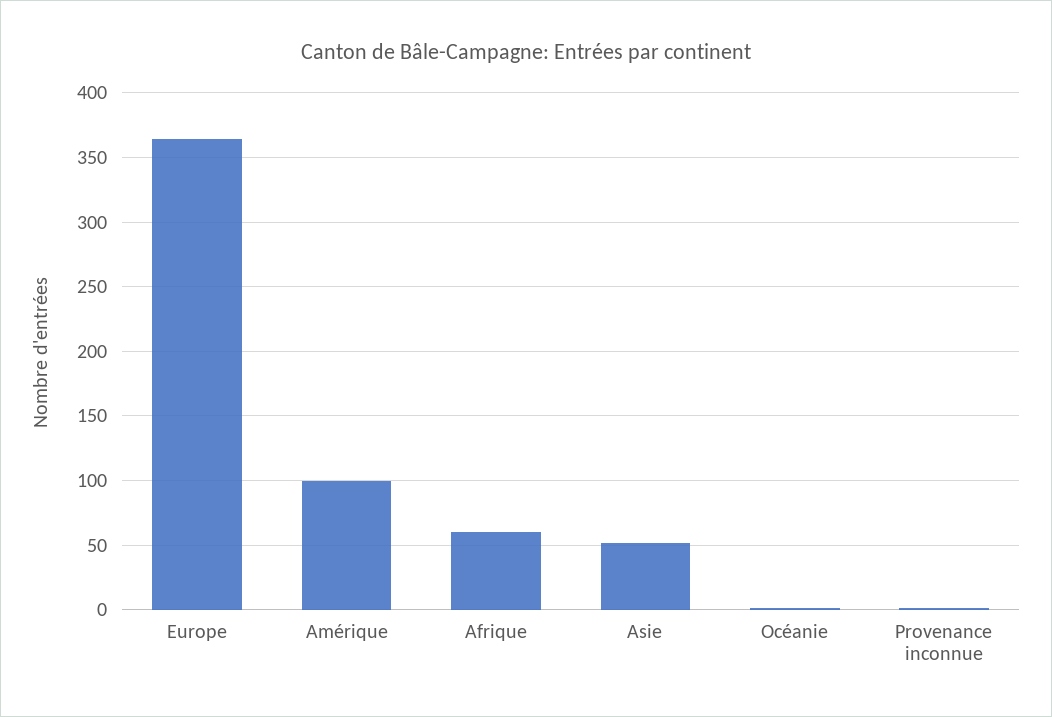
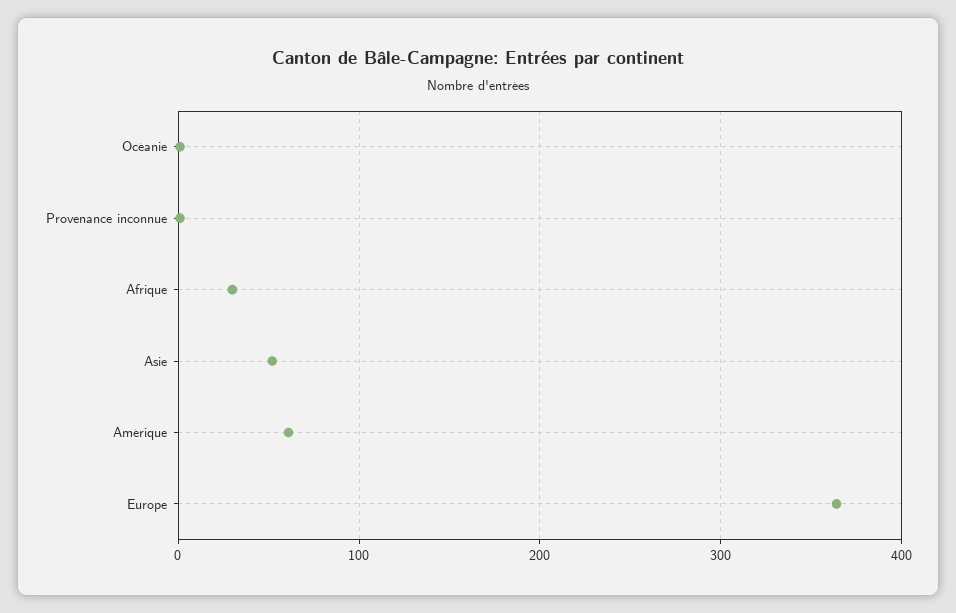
  {
    "Europe": 365,
-   "Amérique": 100,
+   "Amérique": 60,
-   "Afrique": 60,
+   "Afrique": 30,
    "Asie": 50,
    "Océanie": 0,
    "Provenance inconnue": 0
  }

